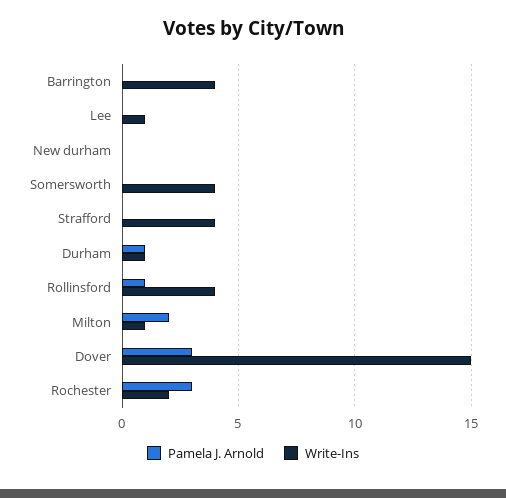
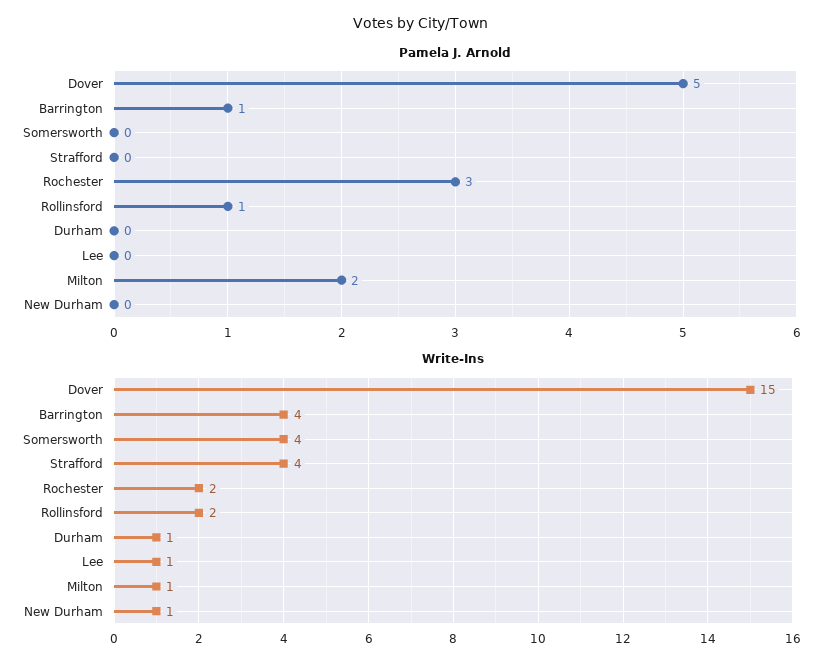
  {
    "Pamela J. Arnold": {
-     "Barrington": 0,
+     "Barrington": 1,
      "Lee": 0,
      "New durham": 0,
      "Somersworth": 0,
      "Strafford": 0,
-     "Durham": 1,
+     "Durham": 0,
      "Rollinsford": 1,
      "Milton": 2,
-     "Dover": 3,
+     "Dover": 5,
      "Rochester": 3
    },
    "Write-Ins": {
      "Barrington": 4,
      "Lee": 1,
-     "New durham": 0,
+     "New durham": 1,
      "Somersworth": 4,
      "Strafford": 4,
      "Durham": 1,
-     "Rollinsford": 4,
+     "Rollinsford": 2,
      "Milton": 1,
      "Dover": 15,
      "Rochester": 2
    }
  }

